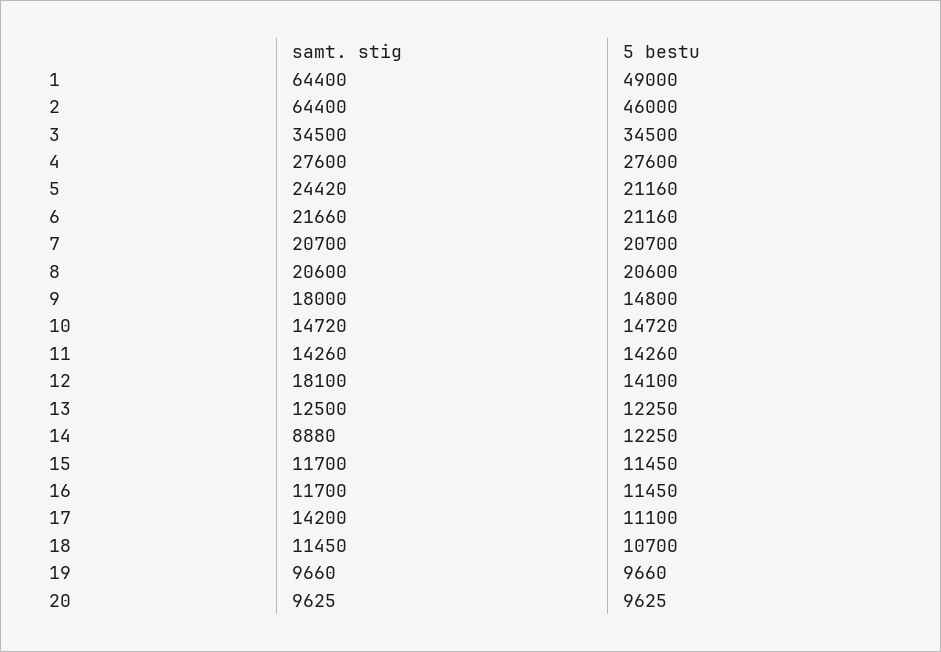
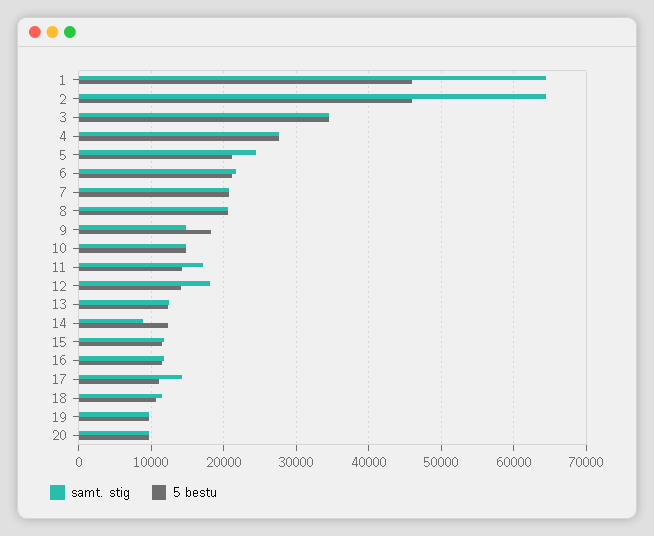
  {
    "samt. stig": {
      "1": 64400,
      "2": 64400,
      "3": 34500,
      "4": 27600,
      "5": 24420,
      "6": 21660,
      "7": 20700,
      "8": 20600,
-     "9": 18000,
+     "9": 15000,
      "10": 14720,
-     "11": 14260,
+     "11": 17000,
      "12": 18100,
      "13": 12500,
      "14": 8880,
      "15": 11700,
      "16": 11700,
      "17": 14200,
      "18": 11450,
      "19": 9660,
      "20": 9625
    },
    "5 bestu": {
-     "1": 49000,
+     "1": 46000,
      "2": 46000,
      "3": 34500,
      "4": 27600,
      "5": 21160,
      "6": 21160,
      "7": 20700,
      "8": 20600,
-     "9": 14800,
+     "9": 18000,
      "10": 14720,
      "11": 14260,
      "12": 14100,
      "13": 12250,
      "14": 12250,
      "15": 11450,
      "16": 11450,
      "17": 11100,
      "18": 10700,
      "19": 9660,
      "20": 9625
    }
  }

